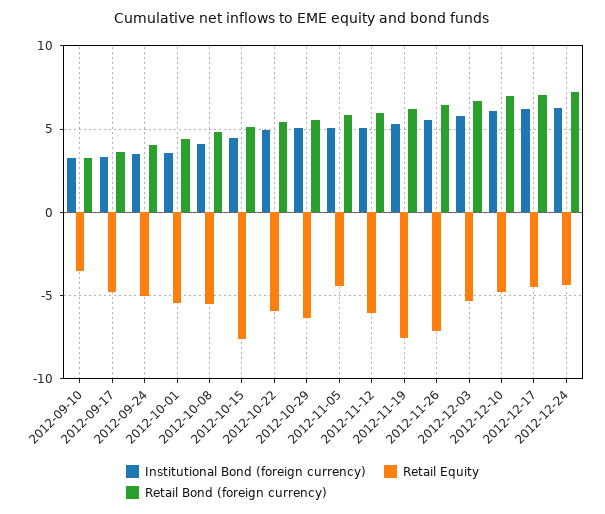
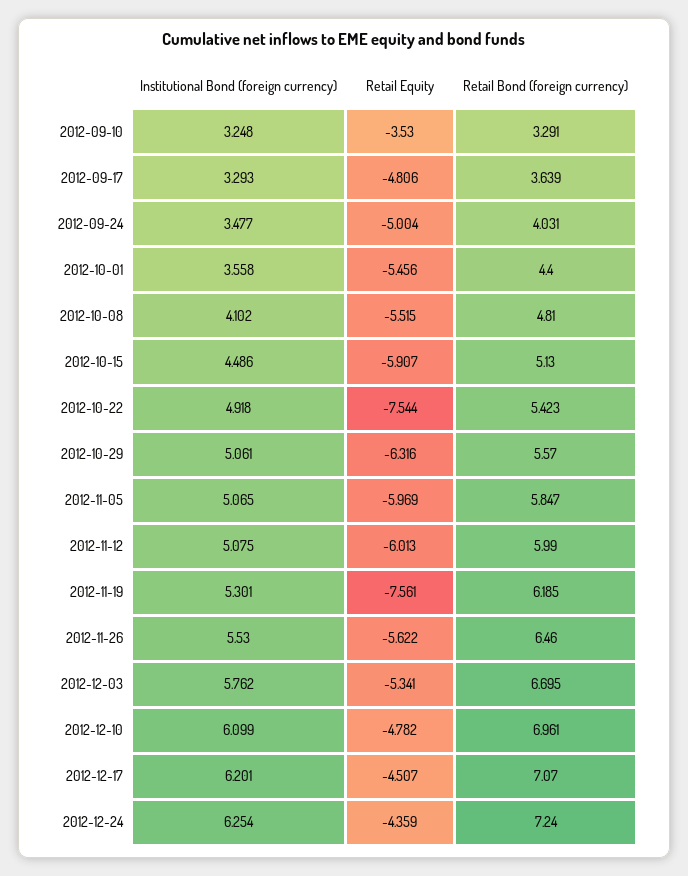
  {
    "Institutional Bond (foreign currency)": {
      "2012-09-10": 3.248,
      "2012-09-17": 3.293,
      "2012-09-24": 3.477,
      "2012-10-01": 3.558,
      "2012-10-08": 4.102,
      "2012-10-15": 4.486,
      "2012-10-22": 4.918,
      "2012-10-29": 5.061,
      "2012-11-05": 5.065,
      "2012-11-12": 5.075,
      "2012-11-19": 5.301,
      "2012-11-26": 5.53,
      "2012-12-03": 5.762,
      "2012-12-10": 6.099,
      "2012-12-17": 6.201,
      "2012-12-24": 6.254
    },
    "Retail Equity": {
      "2012-09-10": -3.53,
      "2012-09-17": -4.806,
      "2012-09-24": -5.004,
      "2012-10-01": -5.456,
      "2012-10-08": -5.515,
-     "2012-10-15": -7.5,
+     "2012-10-15": -5.907,
-     "2012-10-22": -6,
+     "2012-10-22": -7.544,
      "2012-10-29": -6.316,
-     "2012-11-05": -4.5,
+     "2012-11-05": -5.969,
      "2012-11-12": -6.013,
      "2012-11-19": -7.561,
-     "2012-11-26": -7,
+     "2012-11-26": -5.622,
      "2012-12-03": -5.341,
      "2012-12-10": -4.782,
      "2012-12-17": -4.507,
      "2012-12-24": -4.359
    },
    "Retail Bond (foreign currency)": {
      "2012-09-10": 3.291,
      "2012-09-17": 3.639,
      "2012-09-24": 4.031,
      "2012-10-01": 4.4,
      "2012-10-08": 4.81,
      "2012-10-15": 5.13,
      "2012-10-22": 5.423,
      "2012-10-29": 5.57,
      "2012-11-05": 5.847,
      "2012-11-12": 5.99,
      "2012-11-19": 6.185,
      "2012-11-26": 6.46,
      "2012-12-03": 6.695,
      "2012-12-10": 6.961,
      "2012-12-17": 7.07,
      "2012-12-24": 7.24
    }
  }

